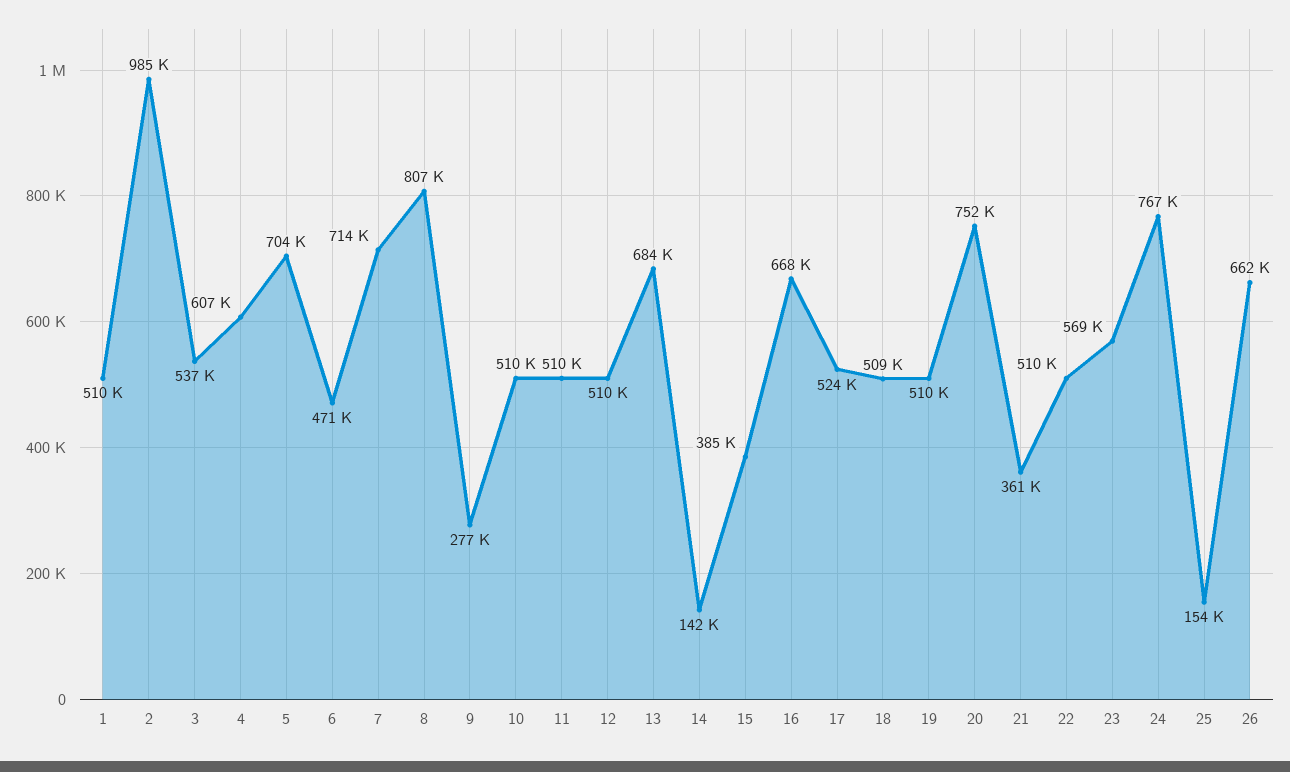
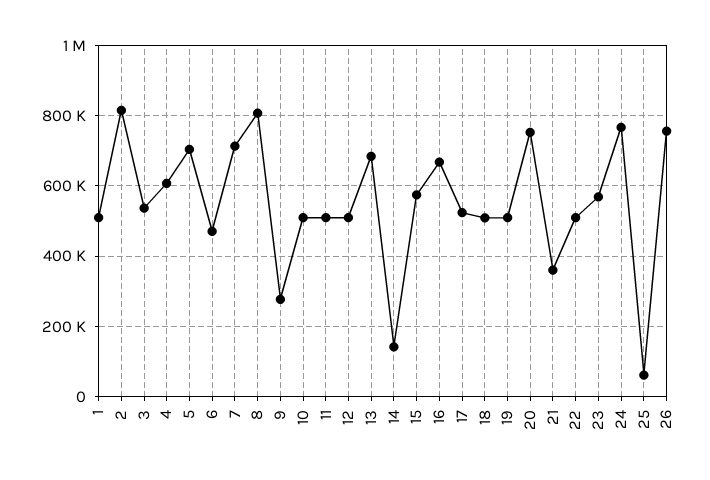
  {
    "1": 510000,
-   "2": 985000,
+   "2": 820000,
    "3": 537000,
    "4": 607000,
    "5": 704000,
    "6": 471000,
    "7": 714000,
    "8": 807000,
    "9": 277000,
    "10": 510000,
    "11": 510000,
    "12": 510000,
    "13": 684000,
    "14": 142000,
-   "15": 385000,
+   "15": 580000,
    "16": 668000,
    "17": 524000,
    "18": 509000,
    "19": 510000,
    "20": 752000,
    "21": 361000,
    "22": 510000,
    "23": 569000,
    "24": 767000,
-   "25": 154000,
+   "25": 60000,
-   "26": 662000
+   "26": 760000
  }

